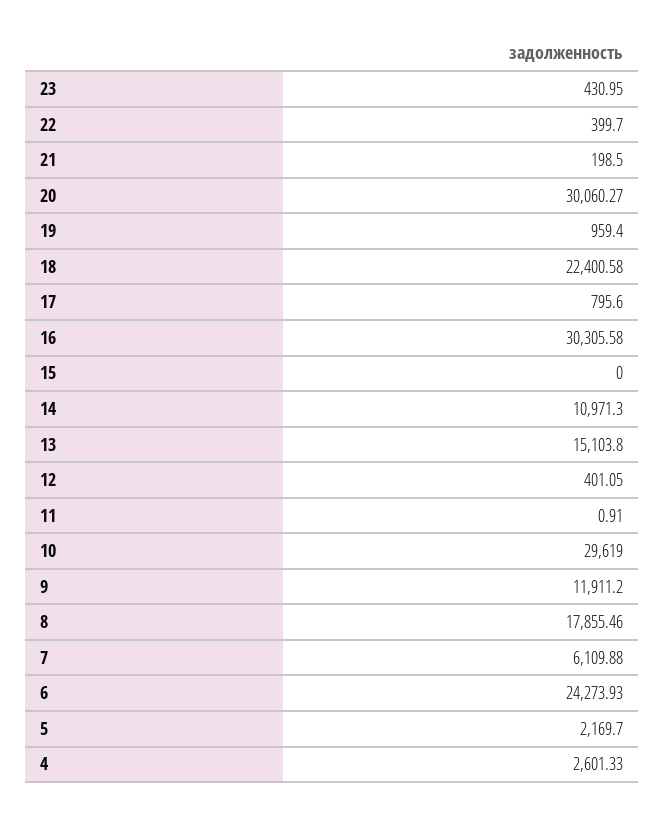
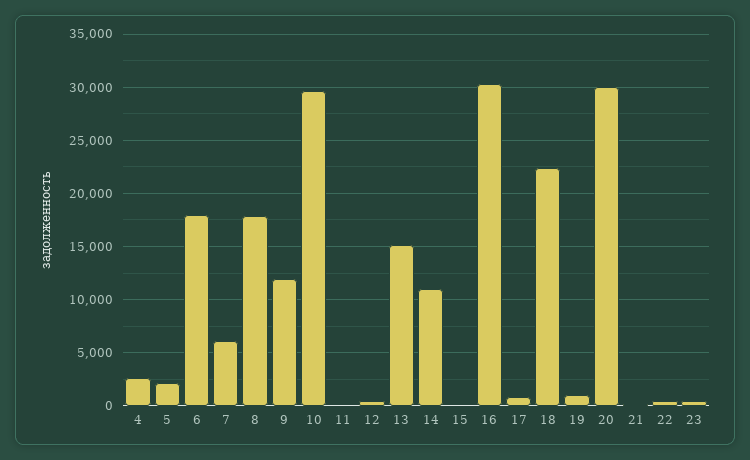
  {
    "23": 430.95,
    "22": 399.7,
    "21": 198.5,
    "20": 30060.27,
    "19": 959.4,
    "18": 22400.58,
    "17": 795.6,
    "16": 30305.58,
    "15": 0,
    "14": 10971.3,
    "13": 15103.8,
    "12": 401.05,
    "11": 0.91,
    "10": 29619,
    "9": 11911.2,
    "8": 17855.46,
    "7": 6109.88,
-   "6": 24273.93,
+   "6": 18000,
    "5": 2169.7,
    "4": 2601.33
  }

